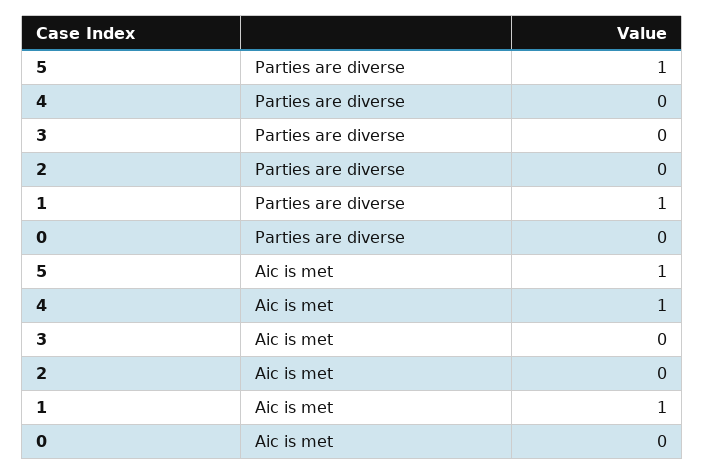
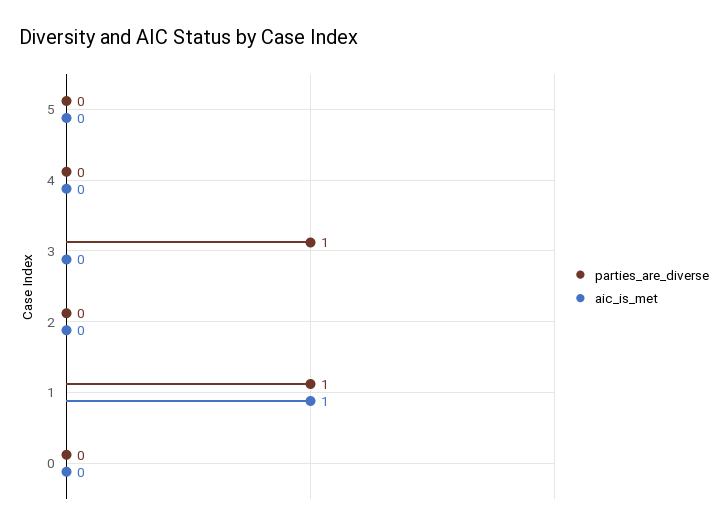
  {
    "Parties are diverse": {
-     "5": 1,
+     "5": 0,
      "4": 0,
-     "3": 0,
+     "3": 1,
      "2": 0,
      "1": 1,
      "0": 0
    },
    "Aic is met": {
-     "5": 1,
+     "5": 0,
-     "4": 1,
+     "4": 0,
      "3": 0,
      "2": 0,
      "1": 1,
      "0": 0
    }
  }

